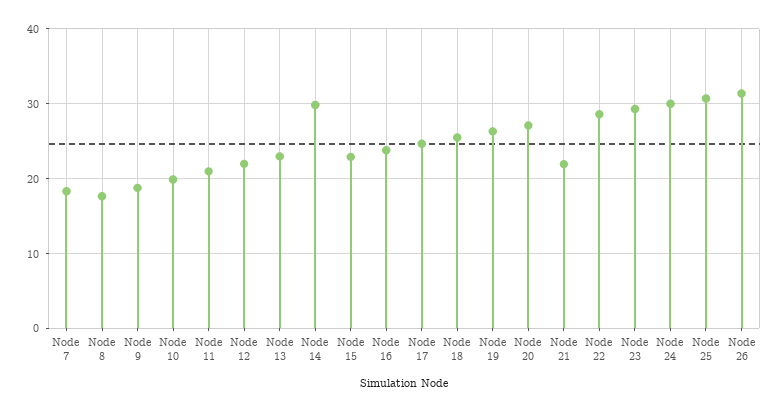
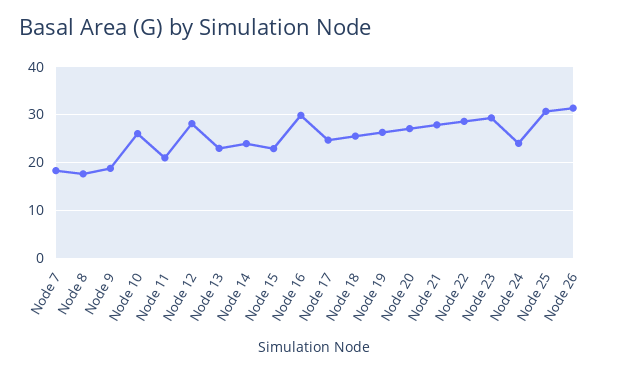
  {
    "Node 7": 18,
    "Node 8": 18,
    "Node 9": 19,
-   "Node 10": 20,
+   "Node 10": 26,
    "Node 11": 21,
-   "Node 12": 22,
+   "Node 12": 28,
    "Node 13": 23,
-   "Node 14": 30,
+   "Node 14": 24,
    "Node 15": 23,
-   "Node 16": 24,
+   "Node 16": 30,
    "Node 17": 25,
    "Node 18": 25,
    "Node 19": 26,
    "Node 20": 27,
-   "Node 21": 22,
+   "Node 21": 28,
    "Node 22": 29,
    "Node 23": 29,
-   "Node 24": 30,
+   "Node 24": 24,
    "Node 25": 31,
    "Node 26": 31
  }

